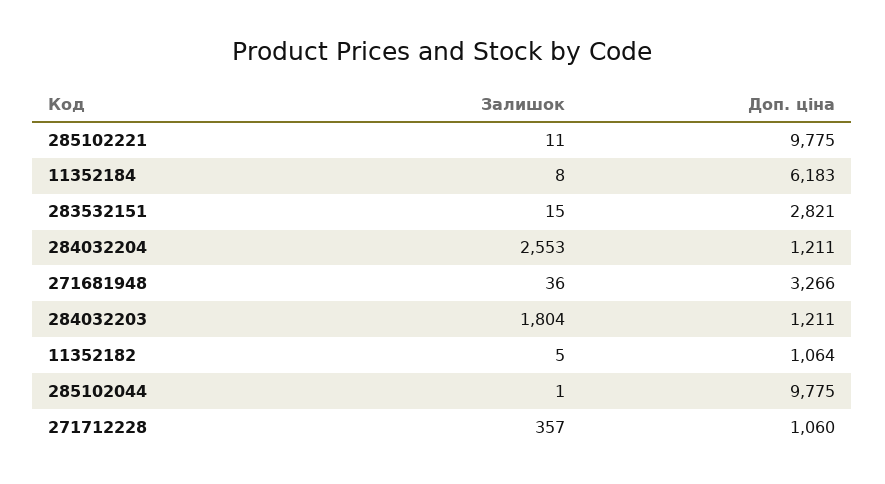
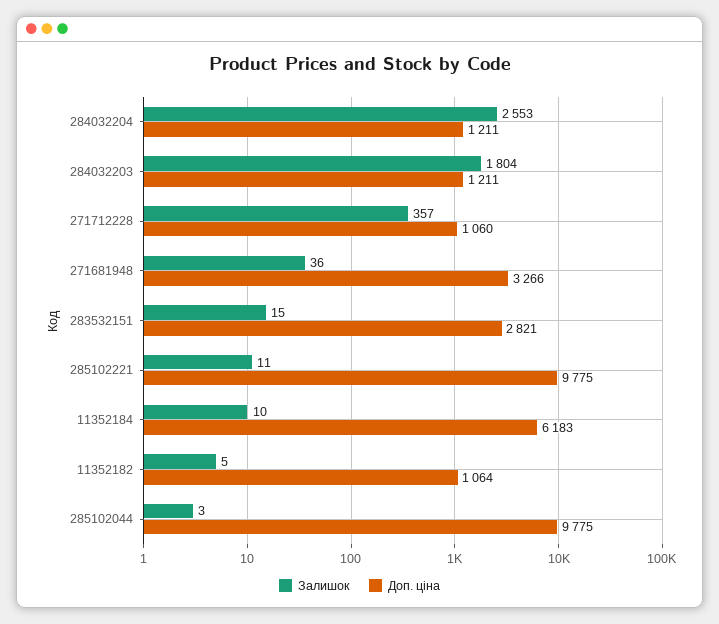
  {
    "Залишок": {
      "285102221": 11,
-     "11352184": 8,
+     "11352184": 10,
      "283532151": 15,
      "284032204": 2553,
      "271681948": 36,
      "284032203": 1804,
      "11352182": 5,
-     "285102044": 1,
+     "285102044": 3,
      "271712228": 357
    },
    "Доп. ціна": {
      "285102221": 9775,
      "11352184": 6183,
      "283532151": 2821,
      "284032204": 1211,
      "271681948": 3266,
      "284032203": 1211,
      "11352182": 1064,
      "285102044": 9775,
      "271712228": 1060
    }
  }

